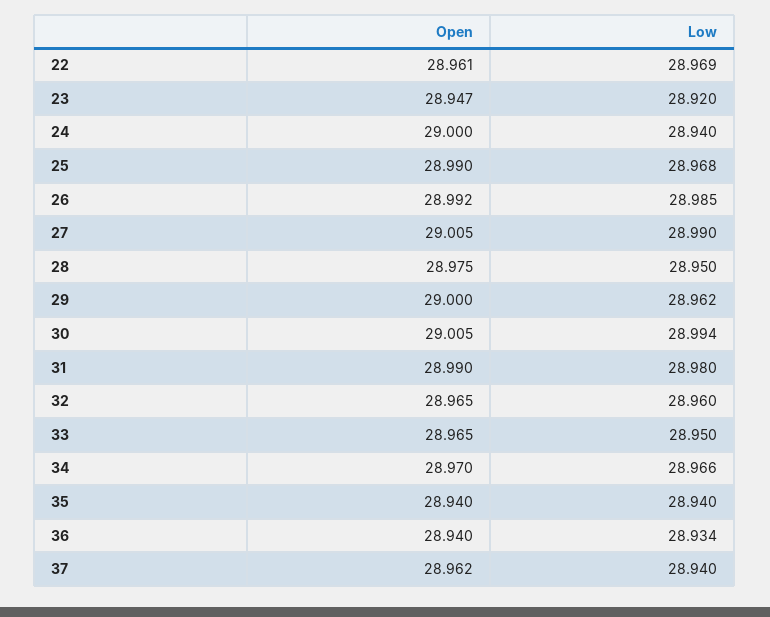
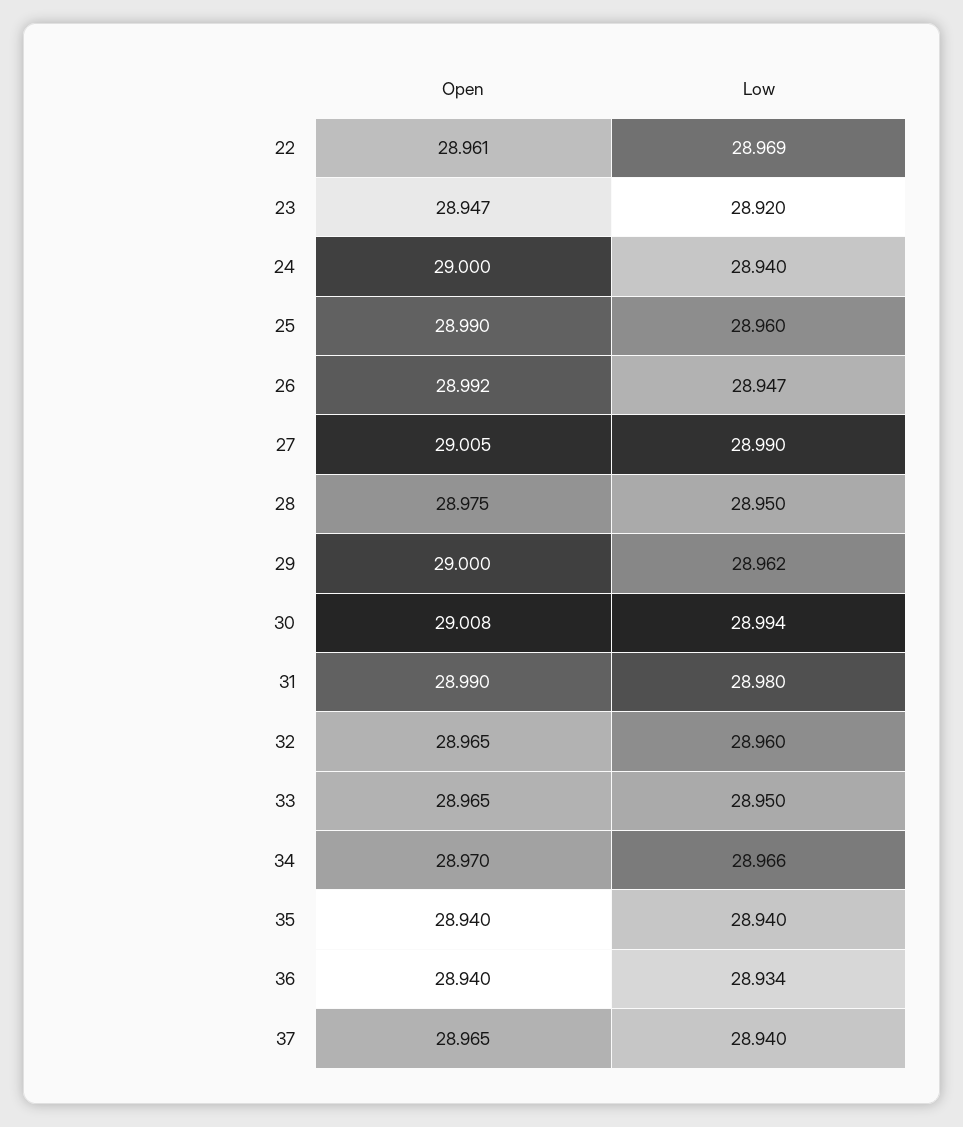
  {
    "Open": {
      "22": 28.961,
      "23": 28.947,
      "24": 29,
      "25": 28.99,
      "26": 28.992,
      "27": 29.005,
      "28": 28.975,
      "29": 29,
-     "30": 29.005,
+     "30": 29.008,
      "31": 28.99,
      "32": 28.965,
      "33": 28.965,
      "34": 28.97,
      "35": 28.94,
      "36": 28.94,
-     "37": 28.962
+     "37": 28.965
    },
    "Low": {
      "22": 28.969,
      "23": 28.92,
      "24": 28.94,
-     "25": 28.968,
+     "25": 28.96,
-     "26": 28.985,
+     "26": 28.947,
      "27": 28.99,
      "28": 28.95,
      "29": 28.962,
      "30": 28.994,
      "31": 28.98,
      "32": 28.96,
      "33": 28.95,
      "34": 28.966,
      "35": 28.94,
      "36": 28.934,
      "37": 28.94
    }
  }

